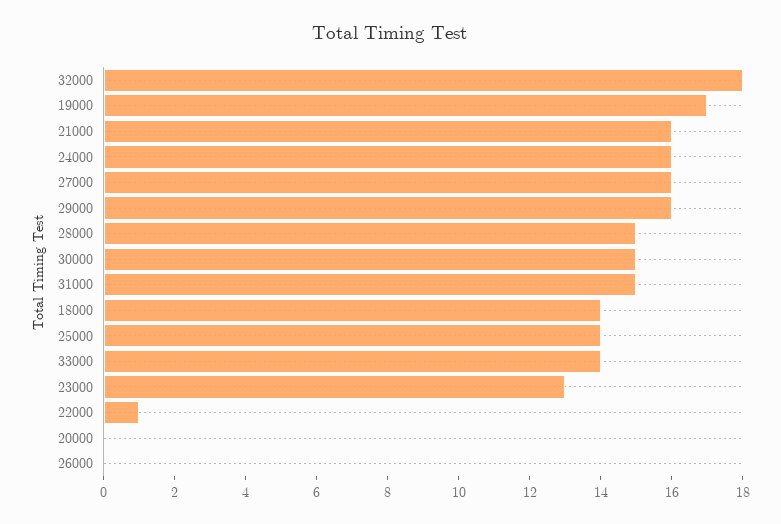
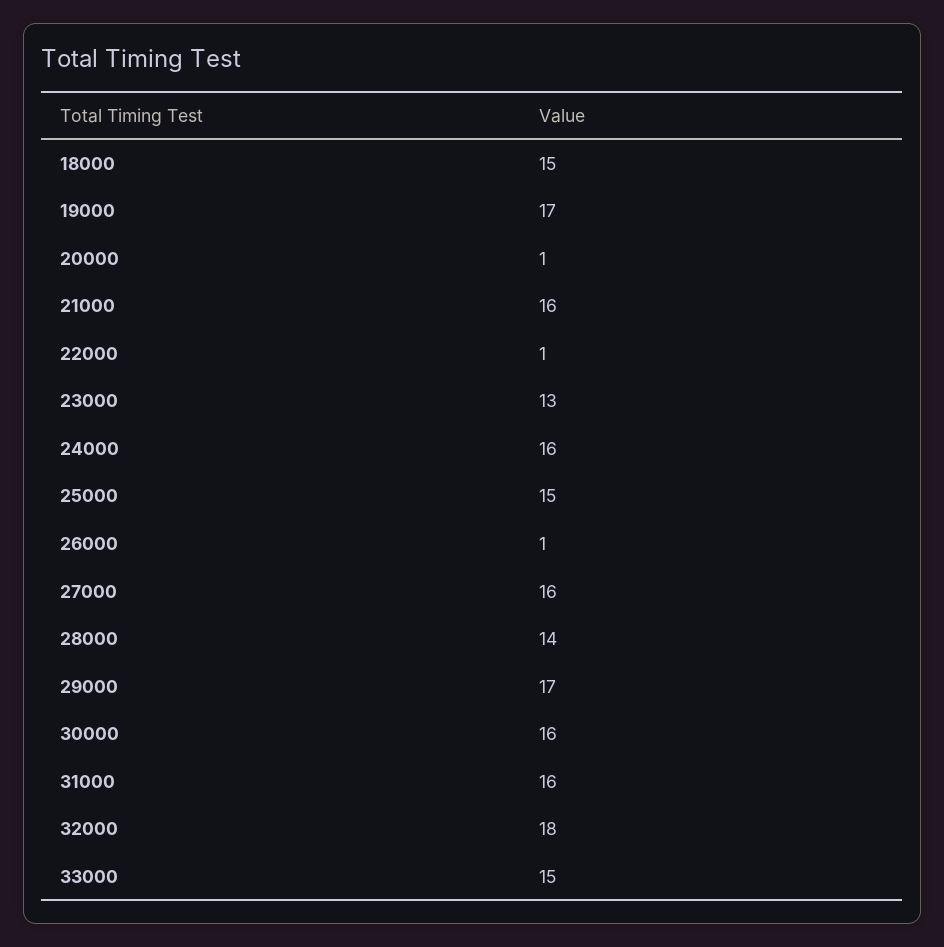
  {
    "32000": 18,
    "19000": 17,
    "21000": 16,
    "24000": 16,
    "27000": 16,
-   "29000": 16,
+   "29000": 17,
-   "28000": 15,
+   "28000": 14,
-   "30000": 15,
+   "30000": 16,
-   "31000": 15,
+   "31000": 16,
-   "18000": 14,
+   "18000": 15,
-   "25000": 14,
+   "25000": 15,
-   "33000": 14,
+   "33000": 15,
    "23000": 13,
    "22000": 1,
-   "20000": 0,
+   "20000": 1,
-   "26000": 0
+   "26000": 1
  }

